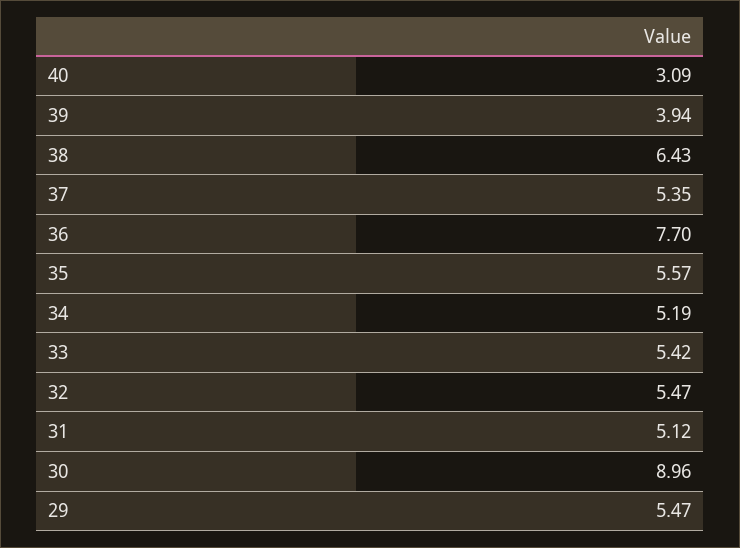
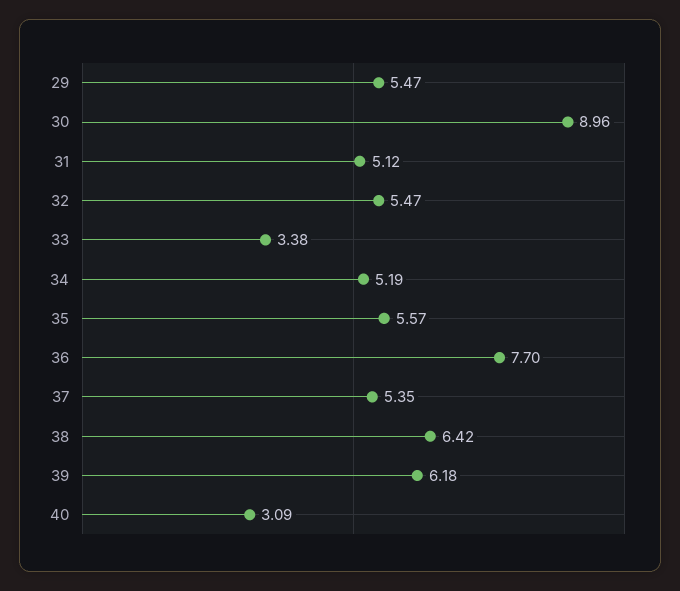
  {
    "40": 3.09,
-   "39": 3.94,
+   "39": 6.18,
-   "38": 6.43,
+   "38": 6.42,
    "37": 5.35,
    "36": 7.7,
    "35": 5.57,
    "34": 5.19,
-   "33": 5.42,
+   "33": 3.38,
    "32": 5.47,
    "31": 5.12,
    "30": 8.96,
    "29": 5.47
  }

